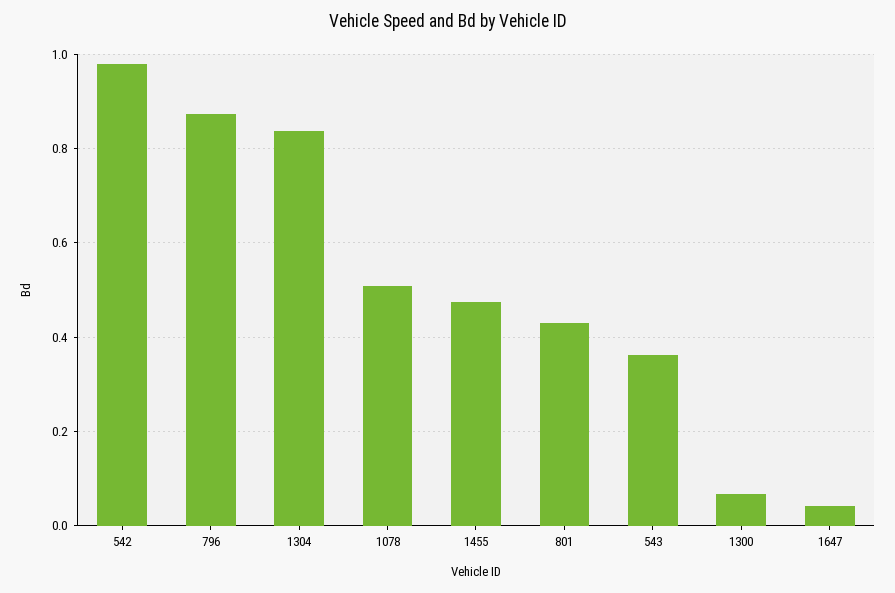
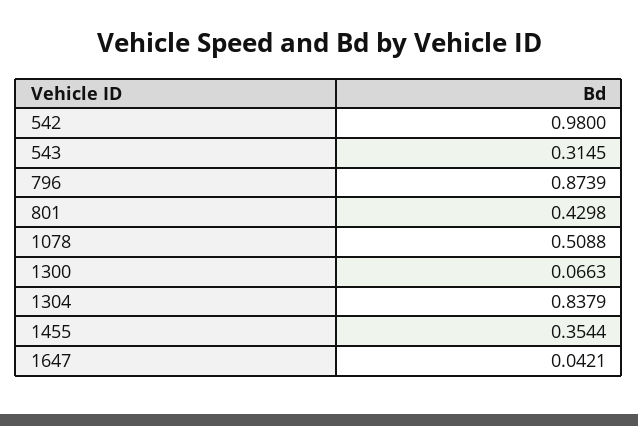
  {
    "542": 0.98,
    "796": 0.8739,
    "1304": 0.8379,
    "1078": 0.5088,
-   "1455": 0.48,
+   "1455": 0.3544,
    "801": 0.4298,
-   "543": 0.36,
+   "543": 0.3145,
    "1300": 0.0663,
    "1647": 0.0421
  }

